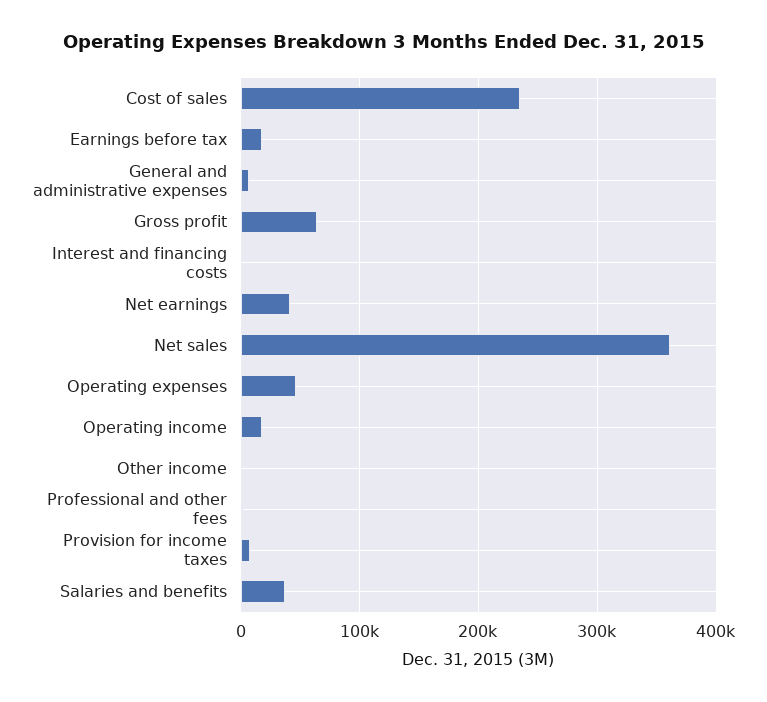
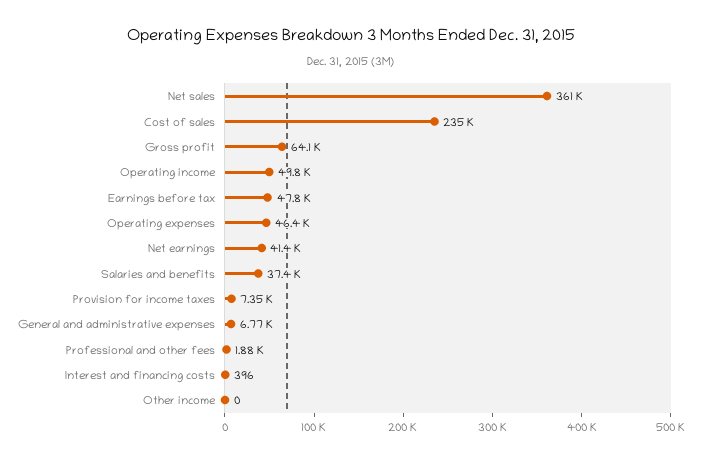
  {
    "Cost of sales": 235000,
-   "Earnings before tax": 20000,
+   "Earnings before tax": 47800,
    "General and administrative expenses": 6770,
    "Gross profit": 64100,
    "Interest and financing costs": 396,
    "Net earnings": 41400,
    "Net sales": 361000,
    "Operating expenses": 46400,
-   "Operating income": 20000,
+   "Operating income": 49800,
    "Other income": 0,
    "Professional and other fees": 1880,
    "Provision for income taxes": 7350,
    "Salaries and benefits": 37400
  }

